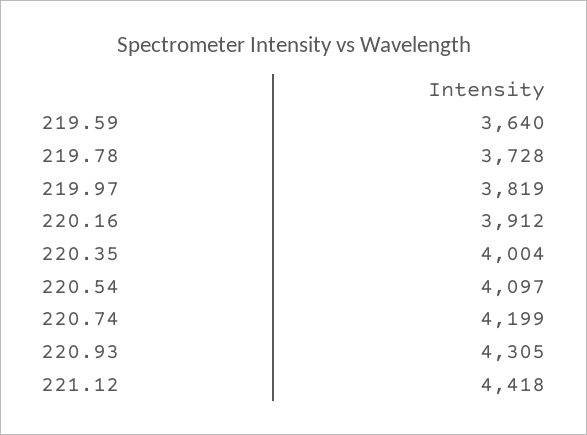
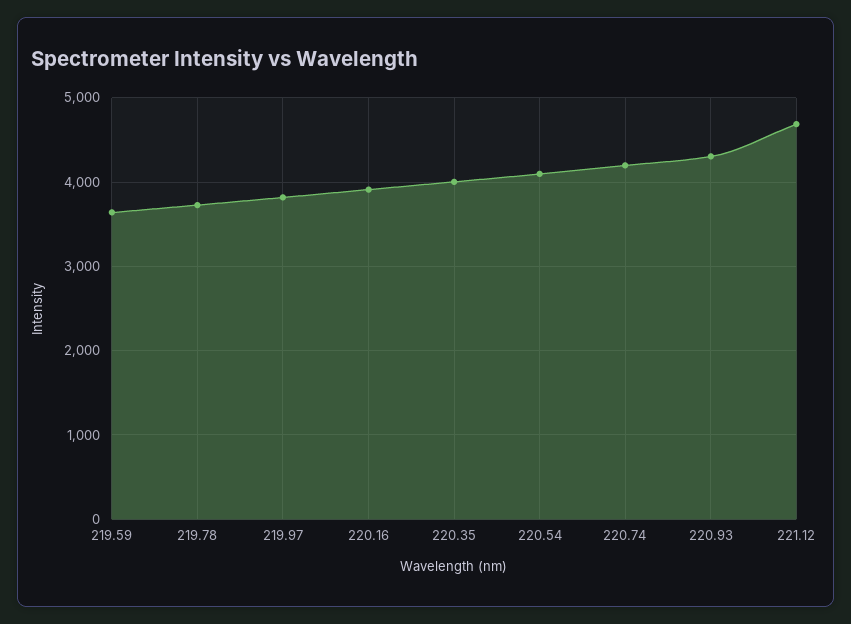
  {
    "219.59": 3640,
    "219.78": 3728,
    "219.97": 3819,
    "220.16": 3912,
    "220.35": 4004,
    "220.54": 4097,
    "220.74": 4199,
    "220.93": 4305,
-   "221.12": 4418
+   "221.12": 4700
  }

